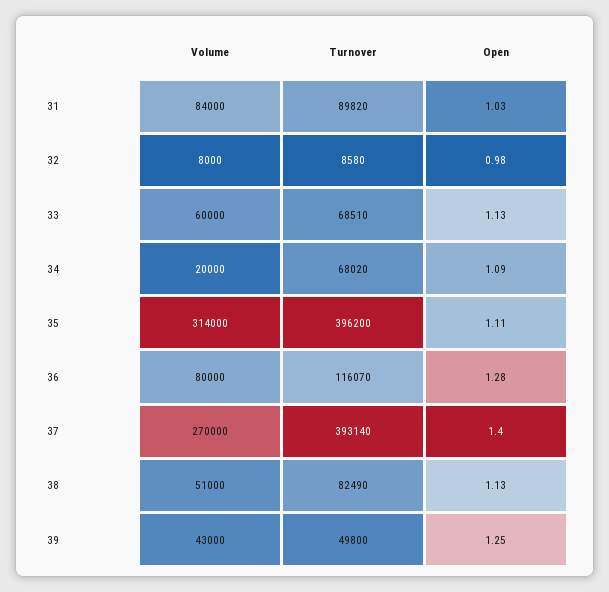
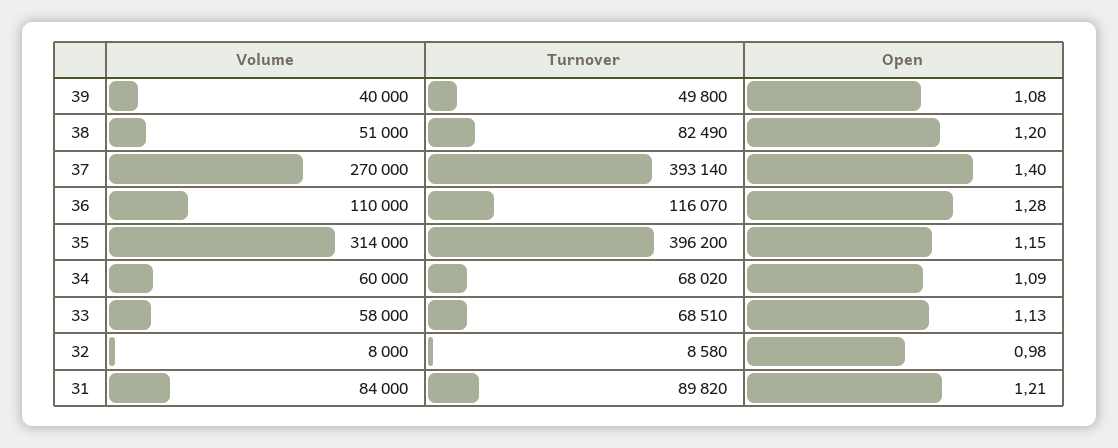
  {
    "Volume": {
      "31": 84000,
      "32": 8000,
-     "33": 60000,
+     "33": 58000,
-     "34": 20000,
+     "34": 60000,
      "35": 314000,
-     "36": 80000,
+     "36": 110000,
      "37": 270000,
      "38": 51000,
-     "39": 43000
+     "39": 40000
    },
    "Turnover": {
      "31": 89820,
      "32": 8580,
      "33": 68510,
      "34": 68020,
      "35": 396200,
      "36": 116070,
      "37": 393140,
      "38": 82490,
      "39": 49800
    },
    "Open": {
-     "31": 1.03,
+     "31": 1.21,
      "32": 0.98,
      "33": 1.13,
      "34": 1.09,
-     "35": 1.11,
+     "35": 1.15,
      "36": 1.28,
      "37": 1.4,
-     "38": 1.13,
+     "38": 1.2,
-     "39": 1.25
+     "39": 1.08
    }
  }

